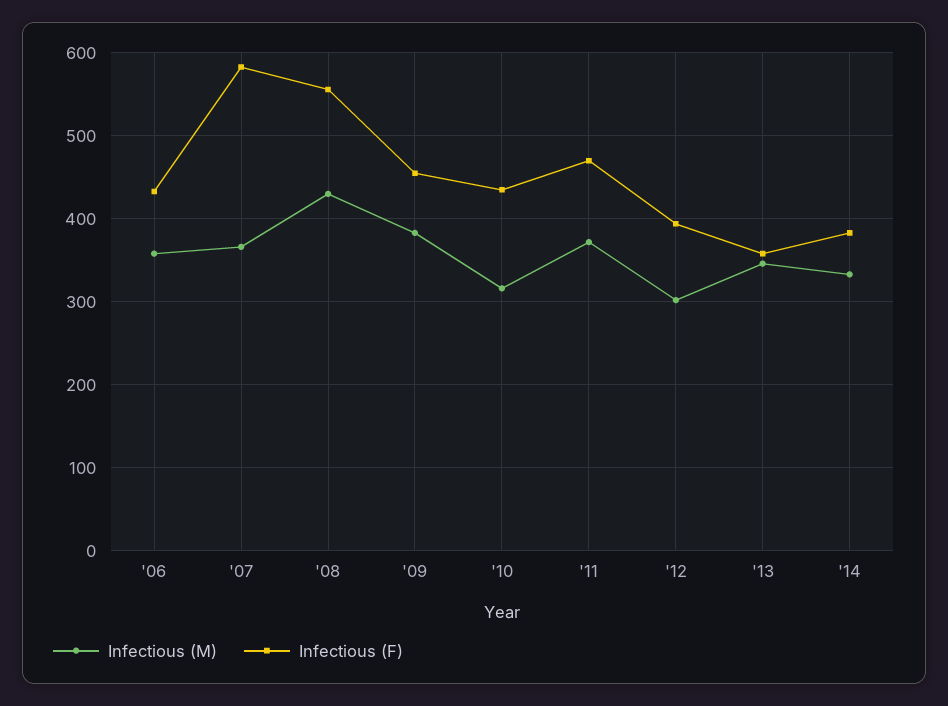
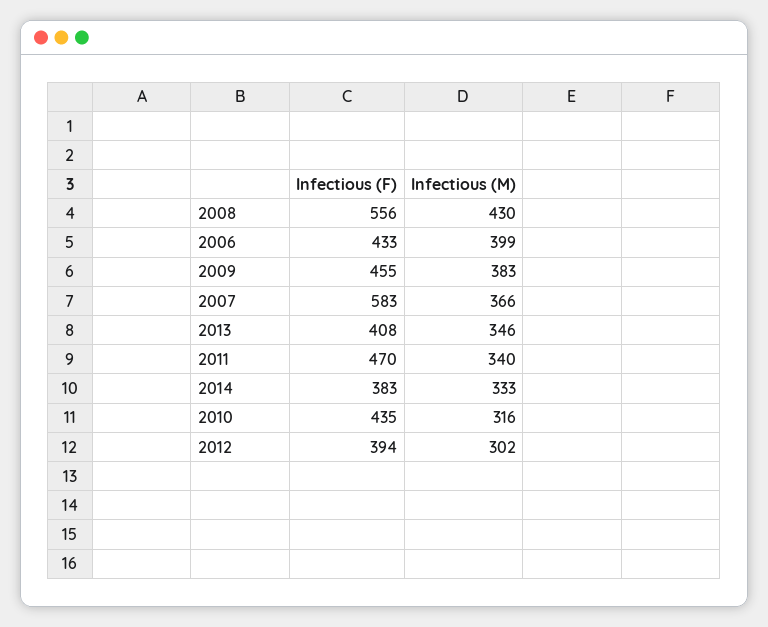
  {
    "Infectious (M)": {
-     "'06": 360,
+     "'06": 399,
      "'07": 366,
      "'08": 430,
      "'09": 383,
      "'10": 316,
-     "'11": 370,
+     "'11": 340,
      "'12": 302,
      "'13": 346,
      "'14": 333
    },
    "Infectious (F)": {
      "'06": 433,
      "'07": 583,
      "'08": 556,
      "'09": 455,
      "'10": 435,
      "'11": 470,
      "'12": 394,
-     "'13": 360,
+     "'13": 408,
      "'14": 383
    }
  }

